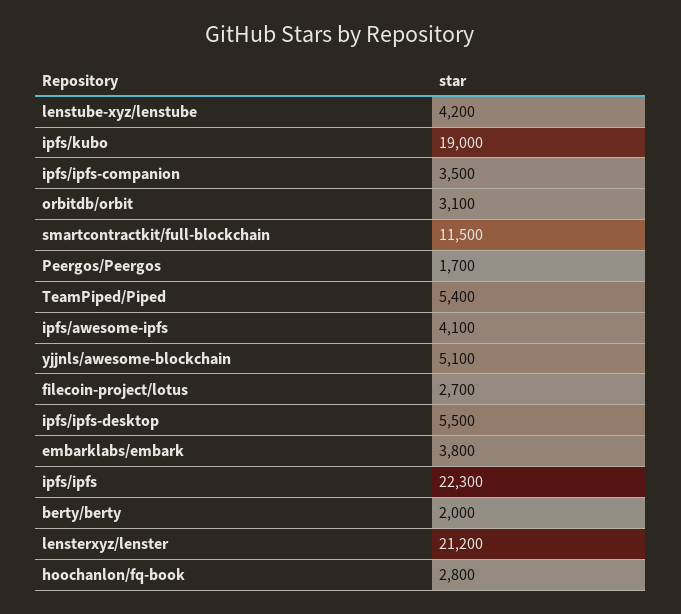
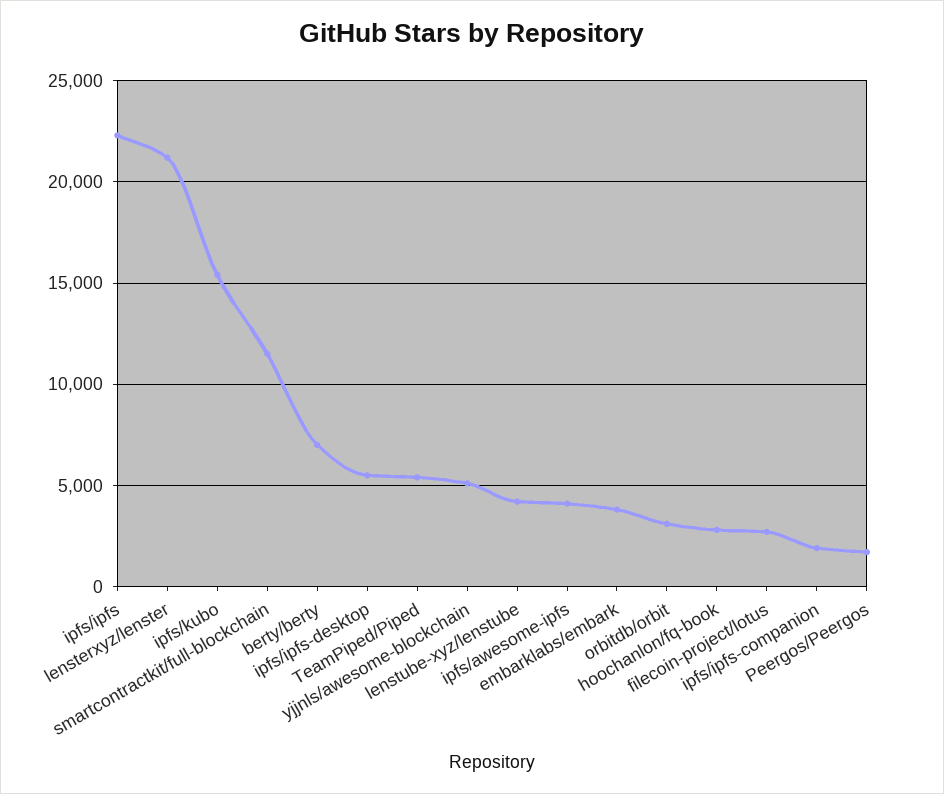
  {
    "lenstube-xyz/lenstube": 4200,
-   "ipfs/kubo": 19000,
+   "ipfs/kubo": 15500,
-   "ipfs/ipfs-companion": 3500,
+   "ipfs/ipfs-companion": 2000,
    "orbitdb/orbit": 3100,
    "smartcontractkit/full-blockchain": 11500,
    "Peergos/Peergos": 1700,
    "TeamPiped/Piped": 5400,
    "ipfs/awesome-ipfs": 4100,
    "yjjnls/awesome-blockchain": 5100,
    "filecoin-project/lotus": 2700,
    "ipfs/ipfs-desktop": 5500,
    "embarklabs/embark": 3800,
    "ipfs/ipfs": 22300,
-   "berty/berty": 2000,
+   "berty/berty": 7000,
    "lensterxyz/lenster": 21200,
    "hoochanlon/fq-book": 2800
  }

